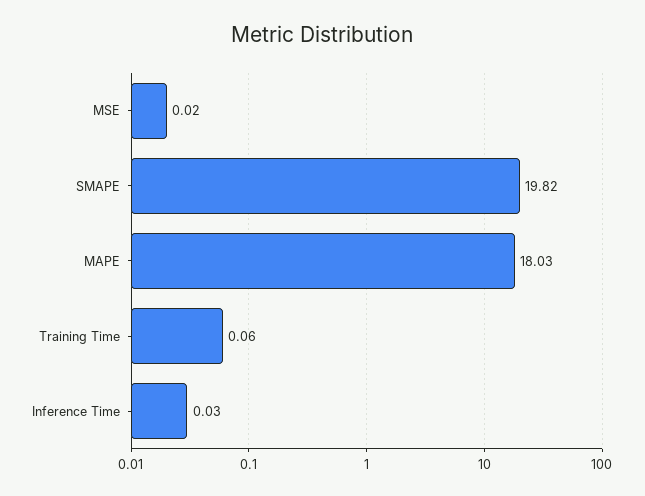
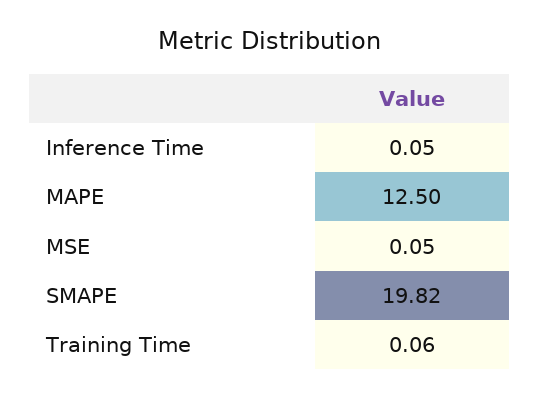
  {
-   "MSE": 0.02,
+   "MSE": 0.05,
    "SMAPE": 19.82,
-   "MAPE": 18.03,
+   "MAPE": 12.5,
    "Training Time": 0.06,
-   "Inference Time": 0.03
+   "Inference Time": 0.05
  }

